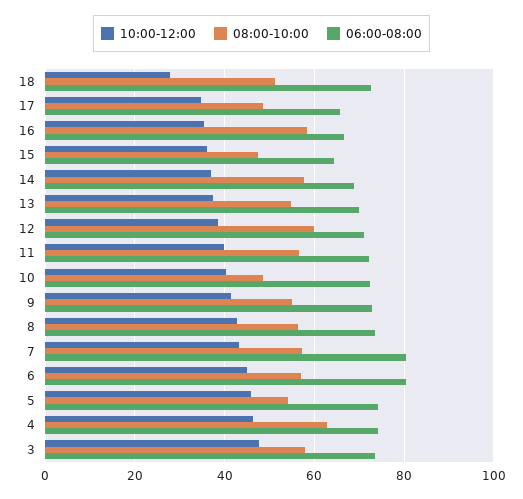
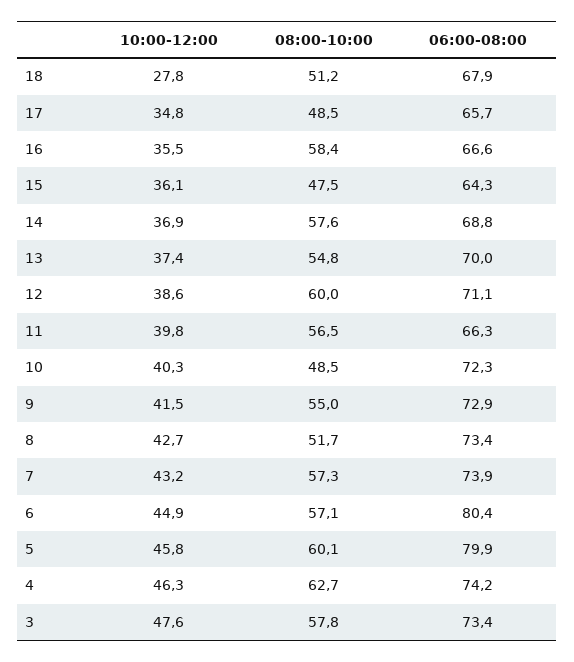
  {
    "10:00-12:00": {
      "18": 27.8,
      "17": 34.8,
      "16": 35.5,
      "15": 36.1,
      "14": 36.9,
      "13": 37.4,
      "12": 38.6,
      "11": 39.8,
      "10": 40.3,
      "9": 41.5,
      "8": 42.7,
      "7": 43.2,
      "6": 44.9,
      "5": 45.8,
      "4": 46.3,
      "3": 47.6
    },
    "08:00-10:00": {
      "18": 51.2,
      "17": 48.5,
      "16": 58.4,
      "15": 47.5,
      "14": 57.6,
      "13": 54.8,
      "12": 60,
      "11": 56.5,
      "10": 48.5,
      "9": 55,
-     "8": 56,
+     "8": 51.7,
      "7": 57.3,
      "6": 57.1,
-     "5": 54,
+     "5": 60.1,
      "4": 62.7,
      "3": 57.8
    },
    "06:00-08:00": {
-     "18": 72,
+     "18": 67.9,
      "17": 65.7,
      "16": 66.6,
      "15": 64.3,
      "14": 68.8,
      "13": 70,
      "12": 71.1,
-     "11": 72,
+     "11": 66.3,
      "10": 72.3,
      "9": 72.9,
      "8": 73.4,
-     "7": 80,
+     "7": 73.9,
      "6": 80.4,
-     "5": 74,
+     "5": 79.9,
      "4": 74.2,
      "3": 73.4
    }
  }

